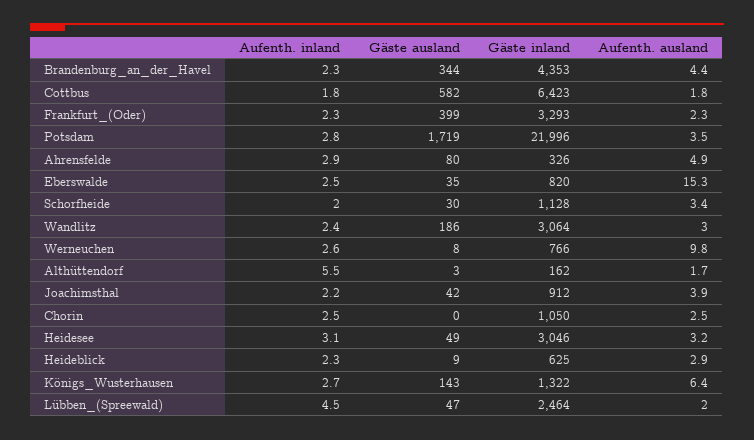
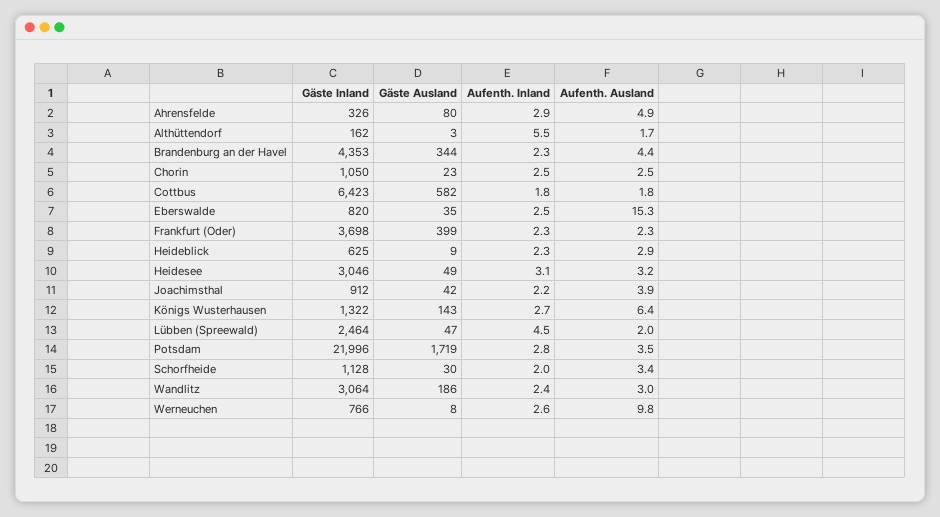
  {
    "Aufenth. inland": {
      "Brandenburg_an_der_Havel": 2.3,
      "Cottbus": 1.8,
      "Frankfurt_(Oder)": 2.3,
      "Potsdam": 2.8,
      "Ahrensfelde": 2.9,
      "Eberswalde": 2.5,
      "Schorfheide": 2,
      "Wandlitz": 2.4,
      "Werneuchen": 2.6,
      "Althüttendorf": 5.5,
      "Joachimsthal": 2.2,
      "Chorin": 2.5,
      "Heidesee": 3.1,
      "Heideblick": 2.3,
      "Königs_Wusterhausen": 2.7,
      "Lübben_(Spreewald)": 4.5
    },
    "Gäste ausland": {
      "Brandenburg_an_der_Havel": 344,
      "Cottbus": 582,
      "Frankfurt_(Oder)": 399,
      "Potsdam": 1719,
      "Ahrensfelde": 80,
      "Eberswalde": 35,
      "Schorfheide": 30,
      "Wandlitz": 186,
      "Werneuchen": 8,
      "Althüttendorf": 3,
      "Joachimsthal": 42,
-     "Chorin": 0,
+     "Chorin": 23,
      "Heidesee": 49,
      "Heideblick": 9,
      "Königs_Wusterhausen": 143,
      "Lübben_(Spreewald)": 47
    },
    "Gäste inland": {
      "Brandenburg_an_der_Havel": 4353,
      "Cottbus": 6423,
-     "Frankfurt_(Oder)": 3293,
+     "Frankfurt_(Oder)": 3698,
      "Potsdam": 21996,
      "Ahrensfelde": 326,
      "Eberswalde": 820,
      "Schorfheide": 1128,
      "Wandlitz": 3064,
      "Werneuchen": 766,
      "Althüttendorf": 162,
      "Joachimsthal": 912,
      "Chorin": 1050,
      "Heidesee": 3046,
      "Heideblick": 625,
      "Königs_Wusterhausen": 1322,
      "Lübben_(Spreewald)": 2464
    },
    "Aufenth. ausland": {
      "Brandenburg_an_der_Havel": 4.4,
      "Cottbus": 1.8,
      "Frankfurt_(Oder)": 2.3,
      "Potsdam": 3.5,
      "Ahrensfelde": 4.9,
      "Eberswalde": 15.3,
      "Schorfheide": 3.4,
      "Wandlitz": 3,
      "Werneuchen": 9.8,
      "Althüttendorf": 1.7,
      "Joachimsthal": 3.9,
      "Chorin": 2.5,
      "Heidesee": 3.2,
      "Heideblick": 2.9,
      "Königs_Wusterhausen": 6.4,
      "Lübben_(Spreewald)": 2
    }
  }

